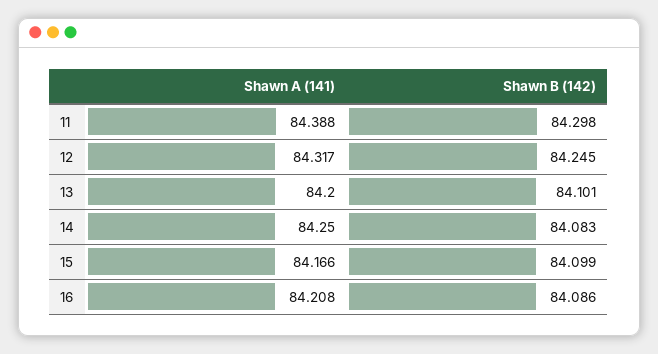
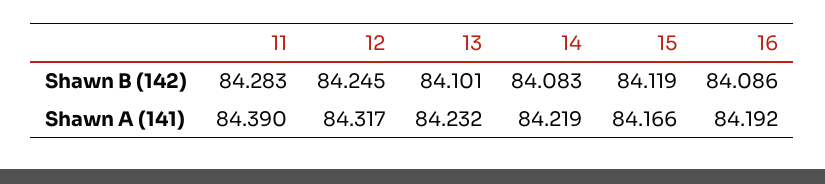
  {
    "Shawn A (141)": {
-     "11": 84.388,
+     "11": 84.39,
      "12": 84.317,
-     "13": 84.2,
+     "13": 84.232,
-     "14": 84.25,
+     "14": 84.219,
      "15": 84.166,
-     "16": 84.208
+     "16": 84.192
    },
    "Shawn B (142)": {
-     "11": 84.298,
+     "11": 84.283,
      "12": 84.245,
      "13": 84.101,
      "14": 84.083,
-     "15": 84.099,
+     "15": 84.119,
      "16": 84.086
    }
  }

